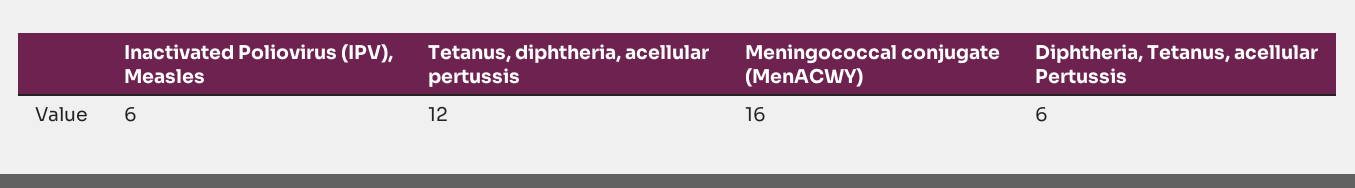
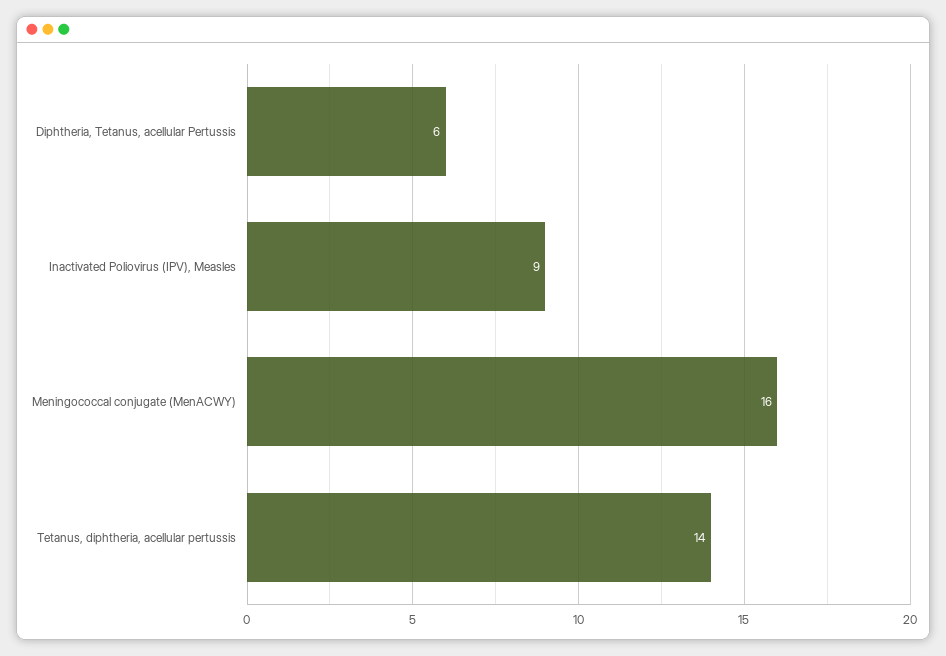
  {
-   "Inactivated Poliovirus (IPV), Measles": 6,
+   "Inactivated Poliovirus (IPV), Measles": 9,
-   "Tetanus, diphtheria, acellular pertussis": 12,
+   "Tetanus, diphtheria, acellular pertussis": 14,
    "Meningococcal conjugate (MenACWY)": 16,
    "Diphtheria, Tetanus, acellular Pertussis": 6
  }

